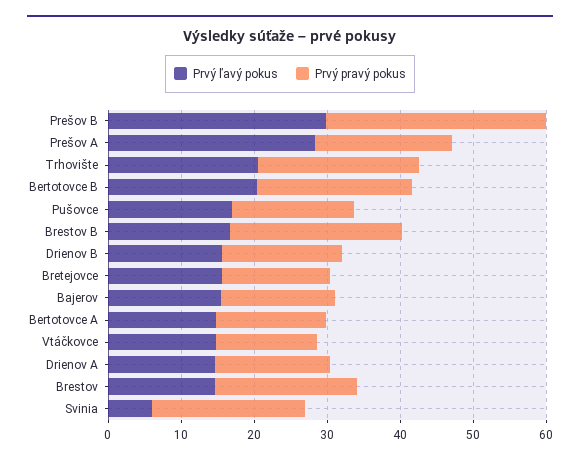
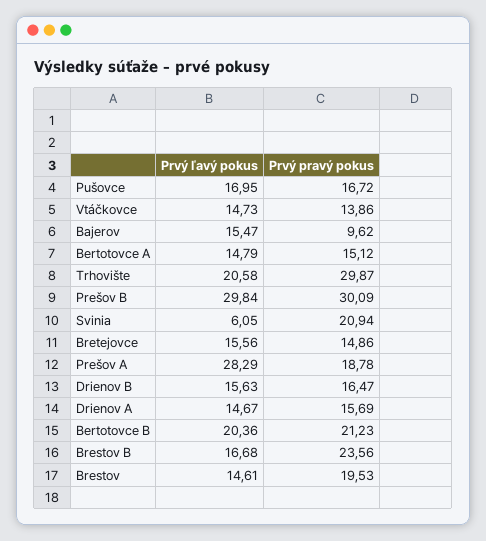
  {
    "Prvý ľavý pokus": {
      "Prešov B": 29.84,
      "Prešov A": 28.29,
      "Trhovište": 20.58,
      "Bertotovce B": 20.36,
      "Pušovce": 16.95,
      "Brestov B": 16.68,
      "Drienov B": 15.63,
      "Bretejovce": 15.56,
      "Bajerov": 15.47,
      "Bertotovce A": 14.79,
      "Vtáčkovce": 14.73,
      "Drienov A": 14.67,
      "Brestov": 14.61,
      "Svinia": 6.05
    },
    "Prvý pravý pokus": {
      "Prešov B": 30.09,
      "Prešov A": 18.78,
-     "Trhovište": 22,
+     "Trhovište": 29.87,
      "Bertotovce B": 21.23,
      "Pušovce": 16.72,
      "Brestov B": 23.56,
      "Drienov B": 16.47,
      "Bretejovce": 14.86,
-     "Bajerov": 16,
+     "Bajerov": 9.62,
      "Bertotovce A": 15.12,
      "Vtáčkovce": 13.86,
      "Drienov A": 15.69,
      "Brestov": 19.53,
      "Svinia": 20.94
    }
  }

